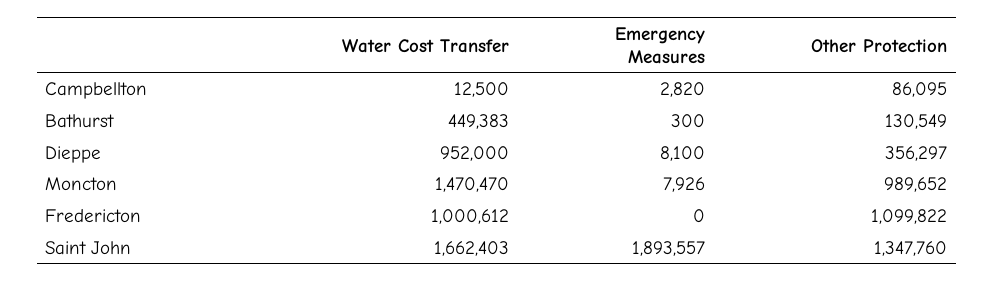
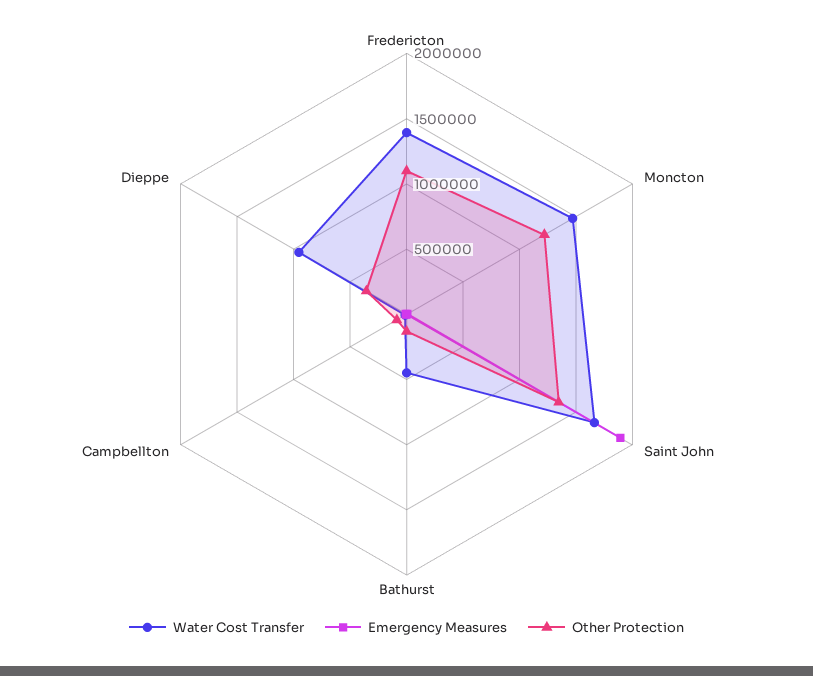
  {
    "Water Cost Transfer": {
      "Campbellton": 12500,
      "Bathurst": 449383,
      "Dieppe": 952000,
      "Moncton": 1470470,
-     "Fredericton": 1000612,
+     "Fredericton": 1400000,
      "Saint John": 1662403
    },
    "Emergency Measures": {
      "Campbellton": 2820,
      "Bathurst": 300,
      "Dieppe": 8100,
      "Moncton": 7926,
      "Fredericton": 0,
      "Saint John": 1893557
    },
    "Other Protection": {
      "Campbellton": 86095,
      "Bathurst": 130549,
      "Dieppe": 356297,
-     "Moncton": 989652,
+     "Moncton": 1200000,
      "Fredericton": 1099822,
      "Saint John": 1347760
    }
  }

